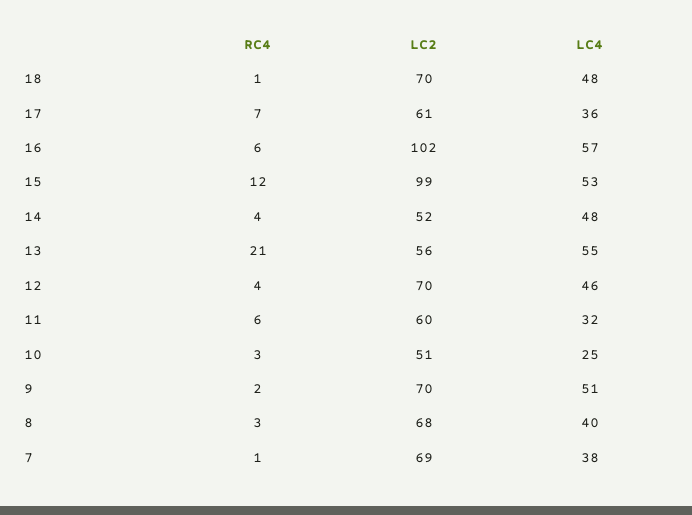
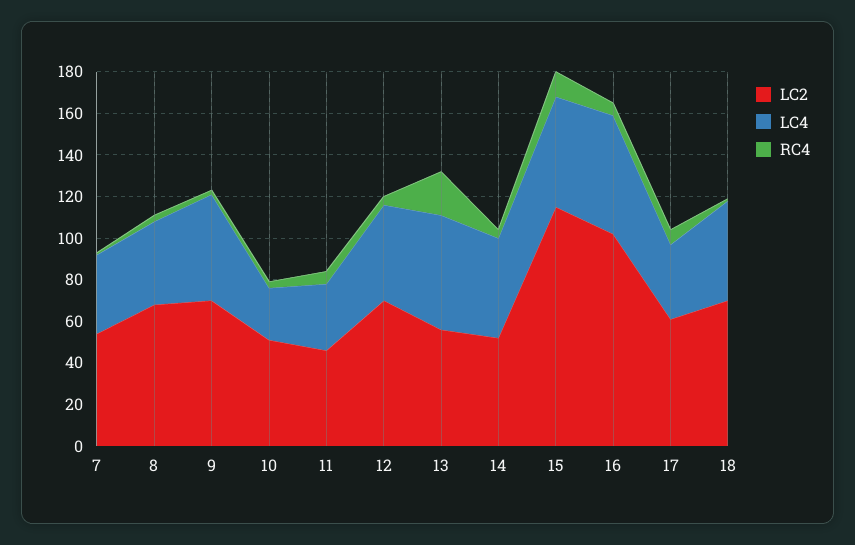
  {
    "RC4": {
      "18": 1,
      "17": 7,
      "16": 6,
      "15": 12,
      "14": 4,
      "13": 21,
      "12": 4,
      "11": 6,
      "10": 3,
      "9": 2,
      "8": 3,
      "7": 1
    },
    "LC2": {
      "18": 70,
      "17": 61,
      "16": 102,
-     "15": 99,
+     "15": 115,
      "14": 52,
      "13": 56,
      "12": 70,
-     "11": 60,
+     "11": 45,
      "10": 51,
      "9": 70,
      "8": 68,
-     "7": 69
+     "7": 55
    },
    "LC4": {
      "18": 48,
      "17": 36,
      "16": 57,
      "15": 53,
      "14": 48,
      "13": 55,
      "12": 46,
      "11": 32,
      "10": 25,
      "9": 51,
      "8": 40,
      "7": 38
    }
  }

